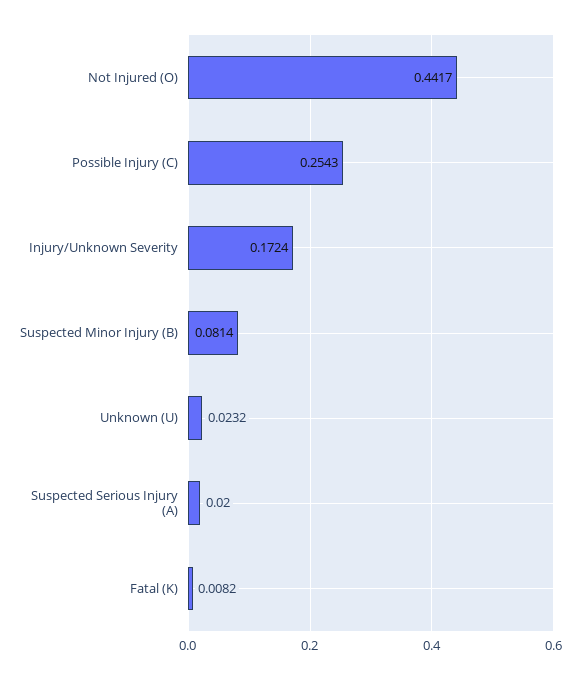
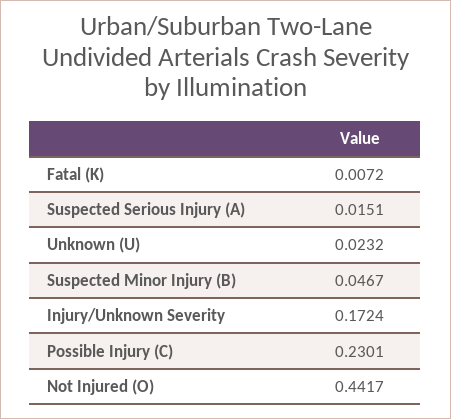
  {
    "Not Injured (O)": 0.4417,
-   "Possible Injury (C)": 0.2543,
+   "Possible Injury (C)": 0.2301,
    "Injury/Unknown Severity": 0.1724,
-   "Suspected Minor Injury (B)": 0.0814,
+   "Suspected Minor Injury (B)": 0.0467,
    "Unknown (U)": 0.0232,
-   "Suspected Serious Injury (A)": 0.02,
+   "Suspected Serious Injury (A)": 0.0151,
-   "Fatal (K)": 0.0082
+   "Fatal (K)": 0.0072
  }

